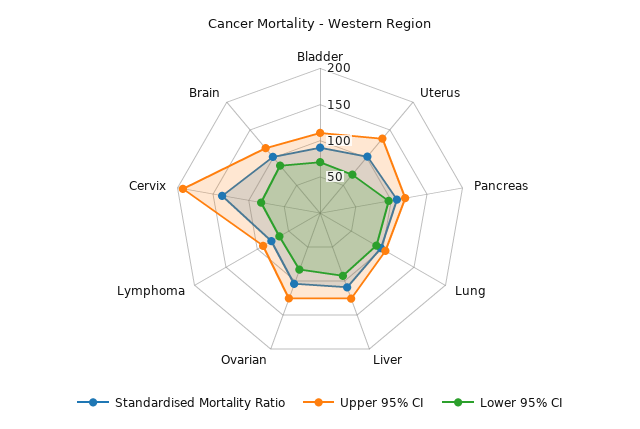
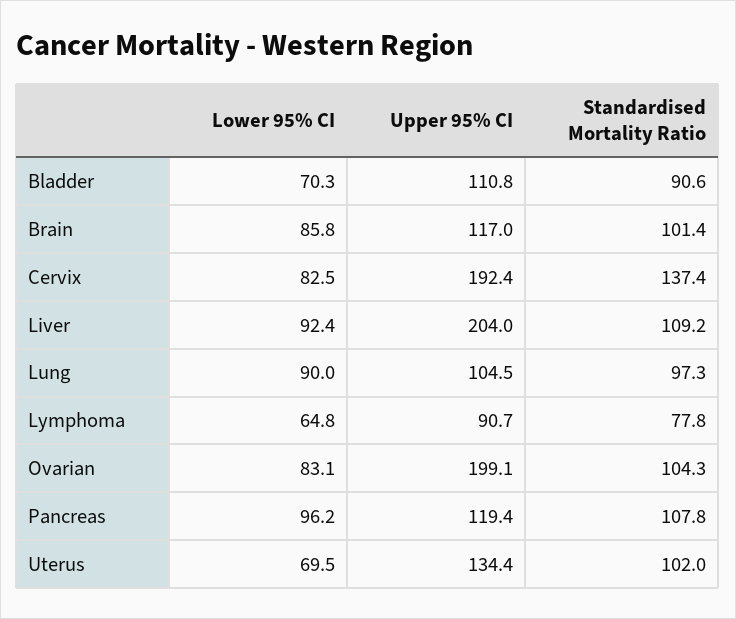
  {
    "Standardised Mortality Ratio": {
      "Bladder": 90.6,
      "Uterus": 102,
      "Pancreas": 107.8,
      "Lung": 97.3,
      "Liver": 109.2,
      "Ovarian": 104.3,
      "Lymphoma": 77.8,
      "Cervix": 137.4,
      "Brain": 101.4
    },
    "Upper 95% CI": {
      "Bladder": 110.8,
      "Uterus": 134.4,
      "Pancreas": 119.4,
      "Lung": 104.5,
-     "Liver": 125,
+     "Liver": 204,
-     "Ovarian": 125,
+     "Ovarian": 199.1,
      "Lymphoma": 90.7,
      "Cervix": 192.4,
      "Brain": 117
    },
    "Lower 95% CI": {
      "Bladder": 70.3,
      "Uterus": 69.5,
      "Pancreas": 96.2,
      "Lung": 90,
      "Liver": 92.4,
      "Ovarian": 83.1,
      "Lymphoma": 64.8,
      "Cervix": 82.5,
      "Brain": 85.8
    }
  }

